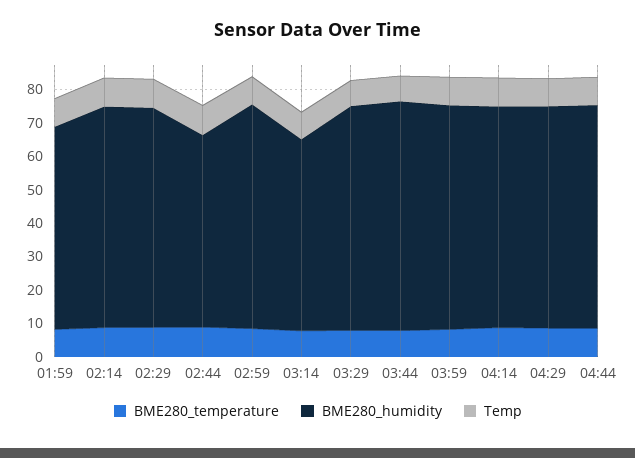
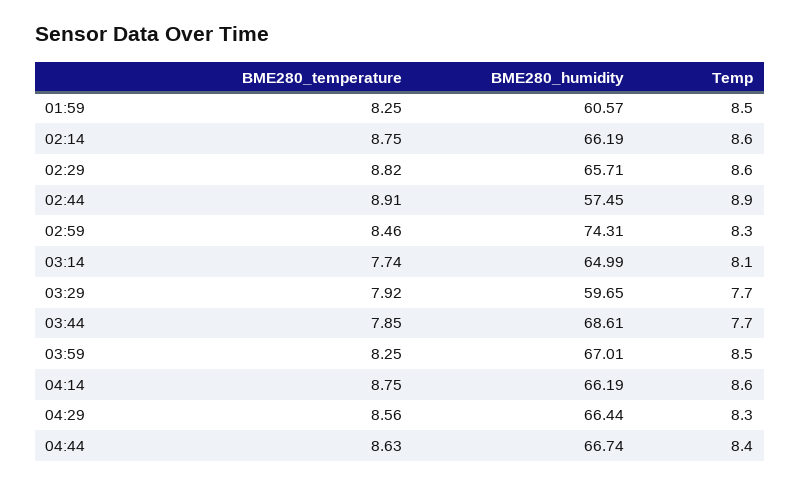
  {
    "BME280_temperature": {
      "01:59": 8.25,
      "02:14": 8.75,
      "02:29": 8.82,
      "02:44": 8.91,
      "02:59": 8.46,
      "03:14": 7.74,
      "03:29": 7.92,
      "03:44": 7.85,
      "03:59": 8.25,
      "04:14": 8.75,
      "04:29": 8.56,
      "04:44": 8.63
    },
    "BME280_humidity": {
      "01:59": 60.57,
      "02:14": 66.19,
      "02:29": 65.71,
      "02:44": 57.45,
-     "02:59": 67.5,
+     "02:59": 74.31,
-     "03:14": 57.5,
+     "03:14": 64.99,
-     "03:29": 67.5,
+     "03:29": 59.65,
      "03:44": 68.61,
      "03:59": 67.01,
      "04:14": 66.19,
      "04:29": 66.44,
      "04:44": 66.74
    },
    "Temp": {
      "01:59": 8.5,
      "02:14": 8.6,
      "02:29": 8.6,
      "02:44": 8.9,
      "02:59": 8.3,
      "03:14": 8.1,
      "03:29": 7.7,
      "03:44": 7.7,
      "03:59": 8.5,
      "04:14": 8.6,
      "04:29": 8.3,
      "04:44": 8.4
    }
  }

